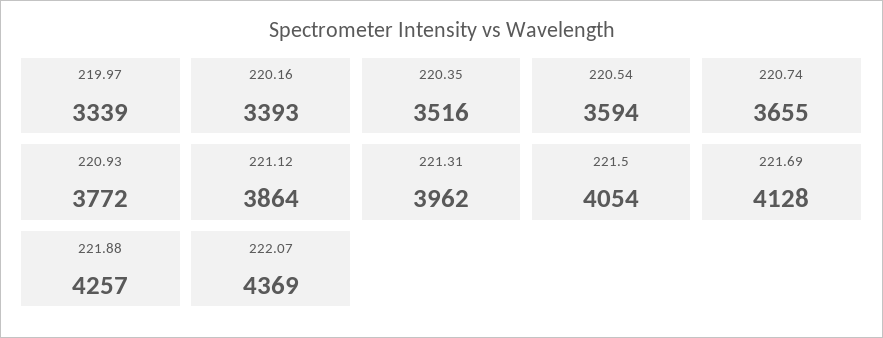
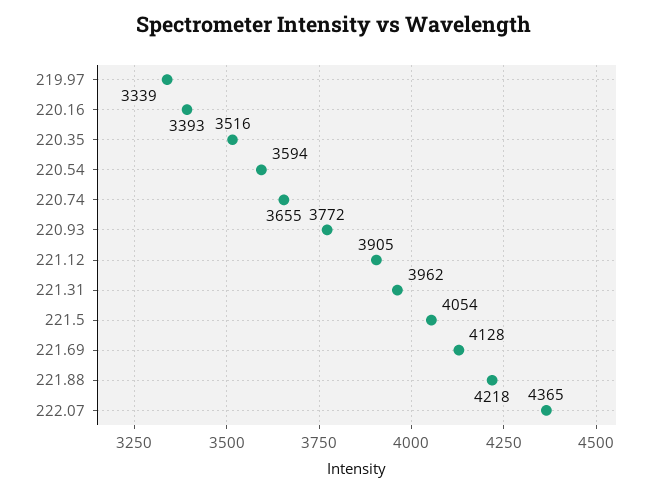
  {
    "219.97": 3339,
    "220.16": 3393,
    "220.35": 3516,
    "220.54": 3594,
    "220.74": 3655,
    "220.93": 3772,
-   "221.12": 3864,
+   "221.12": 3905,
    "221.31": 3962,
    "221.5": 4054,
    "221.69": 4128,
-   "221.88": 4257,
+   "221.88": 4218,
-   "222.07": 4369
+   "222.07": 4365
  }

